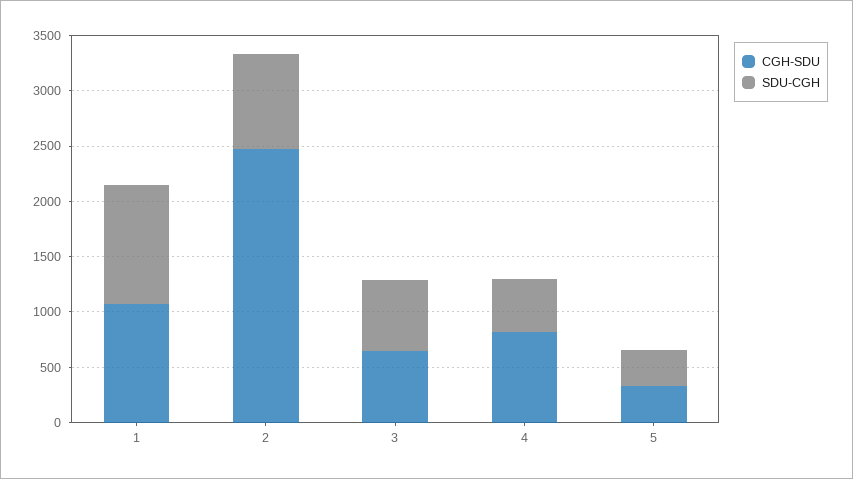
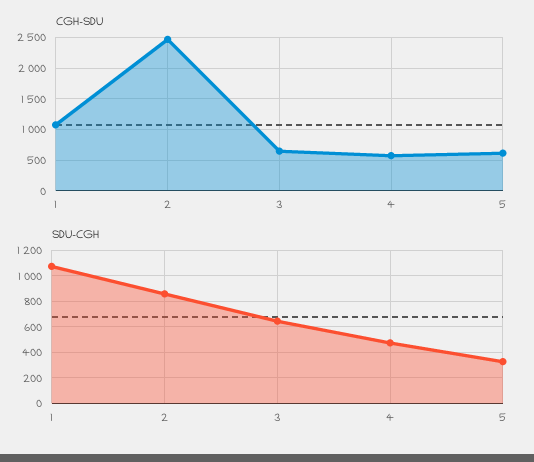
  {
    "CGH-SDU": {
      "1": 1100,
      "2": 2500,
      "3": 600,
-     "4": 800,
+     "4": 600,
-     "5": 300
+     "5": 600
    },
    "SDU-CGH": {
      "1": 1050,
      "2": 850,
      "3": 650,
      "4": 450,
      "5": 350
    }
  }

